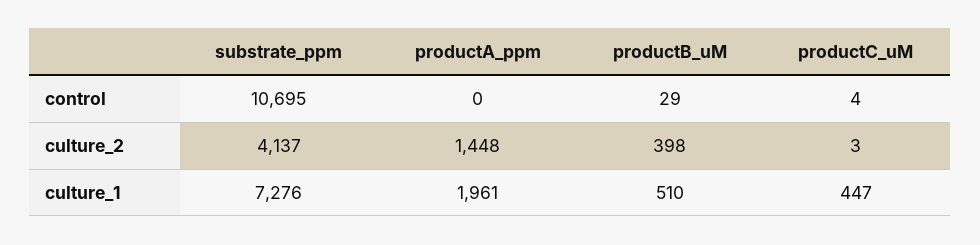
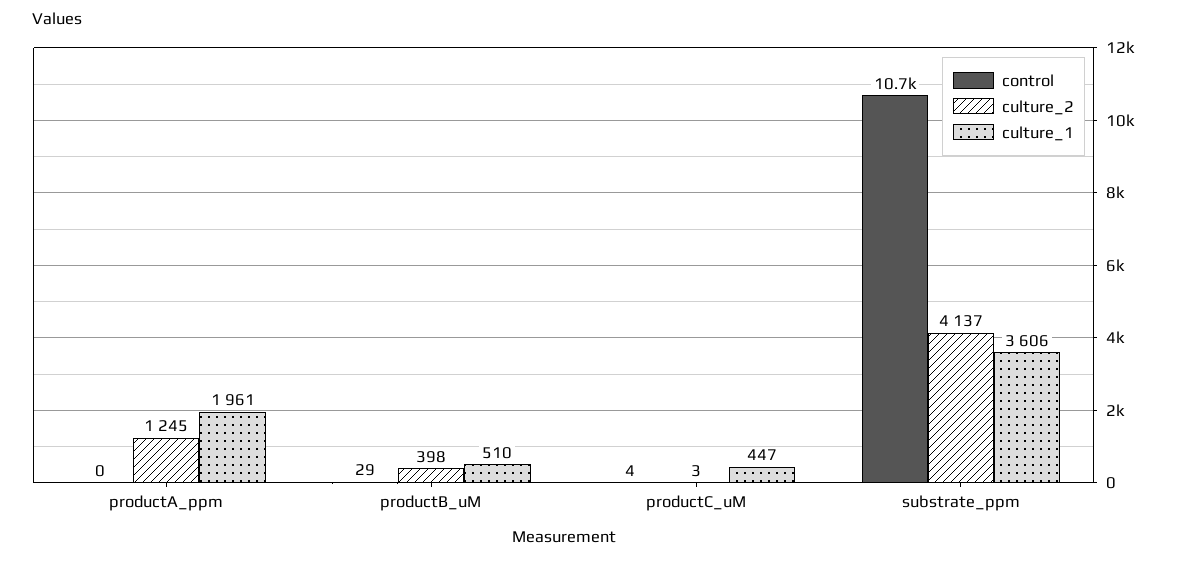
  {
    "control": {
      "substrate_ppm": 10695,
      "productA_ppm": 0,
      "productB_uM": 29,
      "productC_uM": 4
    },
    "culture_2": {
      "substrate_ppm": 4137,
-     "productA_ppm": 1448,
+     "productA_ppm": 1245,
      "productB_uM": 398,
      "productC_uM": 3
    },
    "culture_1": {
-     "substrate_ppm": 7276,
+     "substrate_ppm": 3606,
      "productA_ppm": 1961,
      "productB_uM": 510,
      "productC_uM": 447
    }
  }

